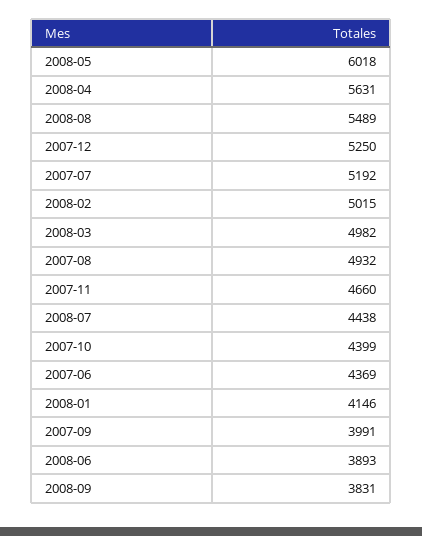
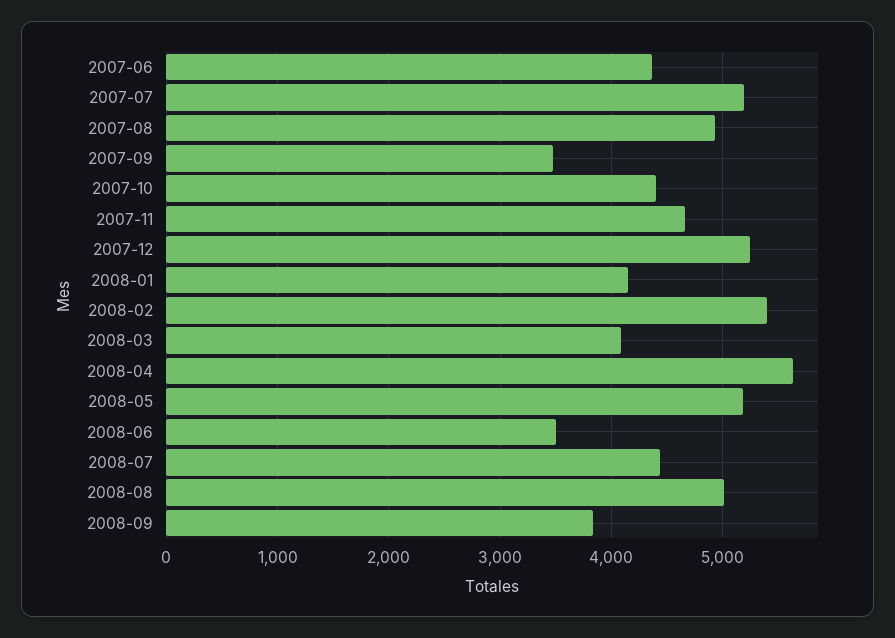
  {
-   "2008-05": 6018,
+   "2008-05": 5200,
    "2008-04": 5631,
-   "2008-08": 5489,
+   "2008-08": 5000,
    "2007-12": 5250,
    "2007-07": 5192,
-   "2008-02": 5015,
+   "2008-02": 5400,
-   "2008-03": 4982,
+   "2008-03": 4100,
    "2007-08": 4932,
    "2007-11": 4660,
    "2008-07": 4438,
    "2007-10": 4399,
    "2007-06": 4369,
    "2008-01": 4146,
-   "2007-09": 3991,
+   "2007-09": 3500,
-   "2008-06": 3893,
+   "2008-06": 3500,
    "2008-09": 3831
  }

